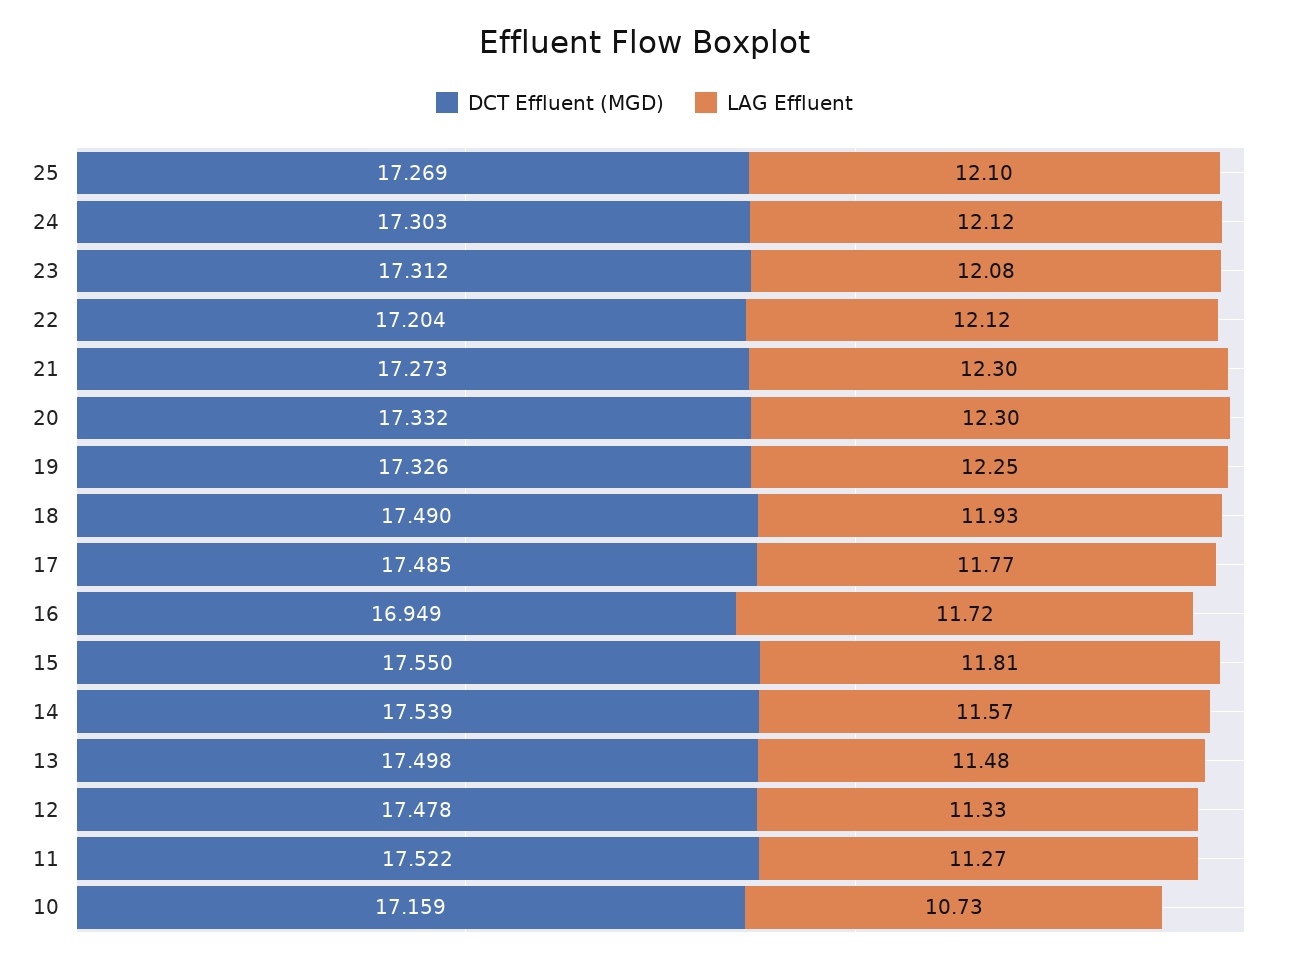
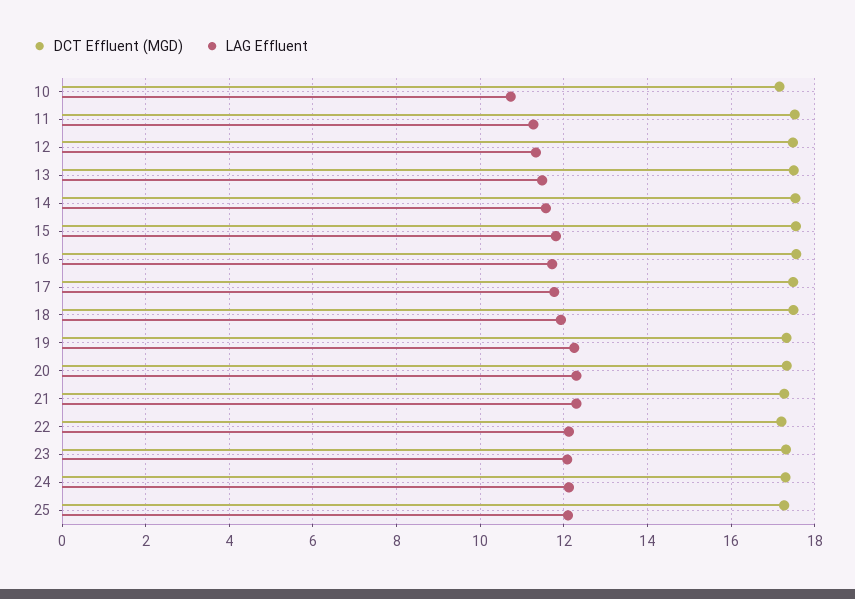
  {
    "DCT Effluent (MGD)": {
      "25": 17.269,
      "24": 17.303,
      "23": 17.312,
      "22": 17.204,
      "21": 17.273,
      "20": 17.332,
      "19": 17.326,
      "18": 17.49,
      "17": 17.485,
-     "16": 16.949,
+     "16": 17.6,
      "15": 17.55,
      "14": 17.539,
      "13": 17.498,
      "12": 17.478,
      "11": 17.522,
      "10": 17.159
    },
    "LAG Effluent": {
      "25": 12.1,
      "24": 12.12,
      "23": 12.08,
      "22": 12.12,
      "21": 12.3,
      "20": 12.3,
      "19": 12.25,
      "18": 11.93,
      "17": 11.77,
      "16": 11.72,
      "15": 11.81,
      "14": 11.57,
      "13": 11.48,
      "12": 11.33,
      "11": 11.27,
      "10": 10.73
    }
  }

